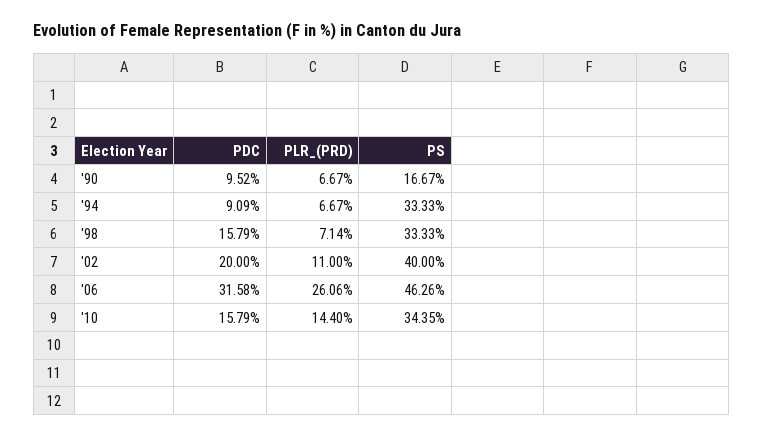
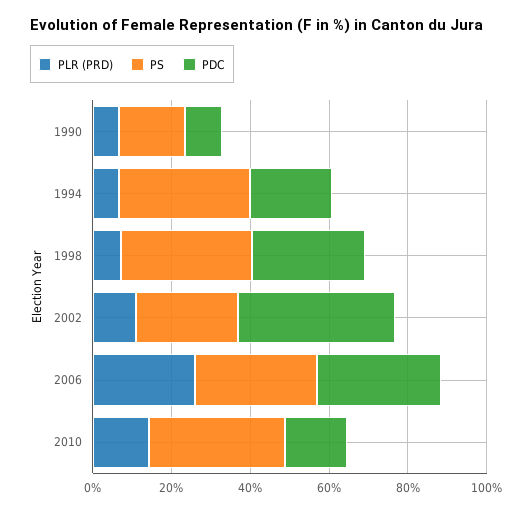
  {
    "PDC": {
      "'90": 9.52,
-     "'94": 9.09,
+     "'94": 20,
-     "'98": 15.79,
+     "'98": 30,
-     "'02": 20,
+     "'02": 40,
      "'06": 31.58,
      "'10": 15.79
    },
    "PLR_(PRD)": {
      "'90": 6.67,
      "'94": 6.67,
      "'98": 7.14,
      "'02": 11,
      "'06": 26.06,
      "'10": 14.4
    },
    "PS": {
      "'90": 16.67,
      "'94": 33.33,
      "'98": 33.33,
-     "'02": 40,
+     "'02": 25,
-     "'06": 46.26,
+     "'06": 30,
      "'10": 34.35
    }
  }

